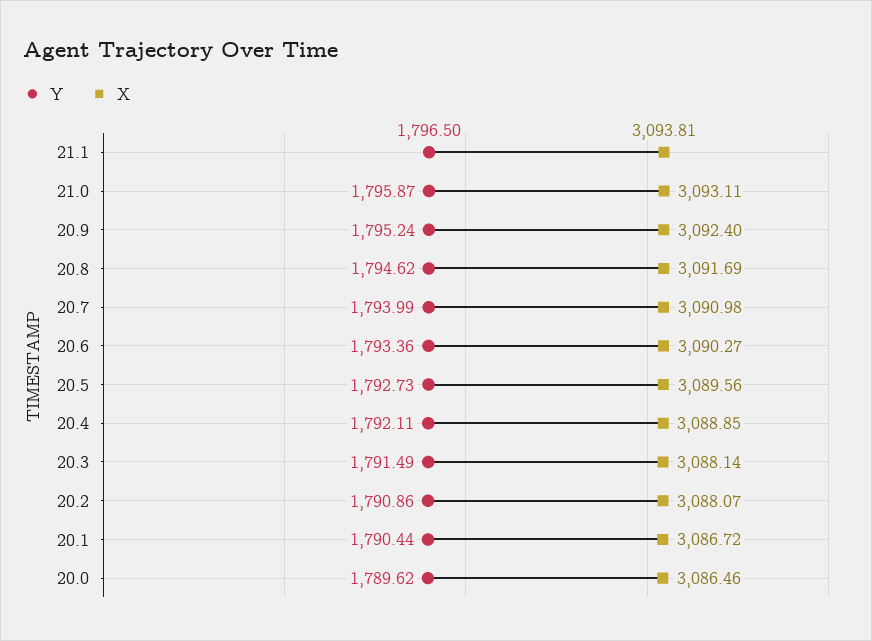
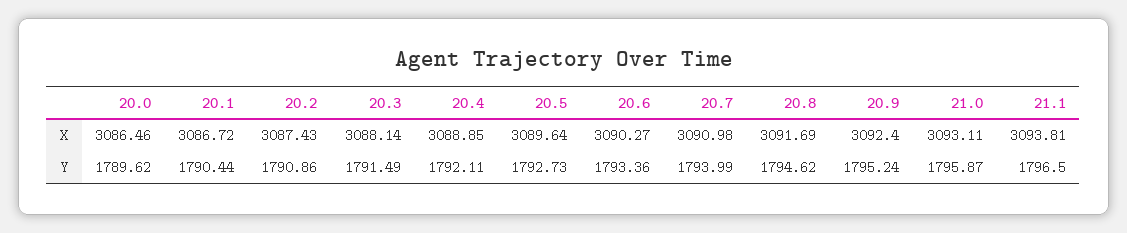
  {
    "Y": {
      "21.1": 1796.5,
      "21.0": 1795.87,
      "20.9": 1795.24,
      "20.8": 1794.62,
      "20.7": 1793.99,
      "20.6": 1793.36,
      "20.5": 1792.73,
      "20.4": 1792.11,
      "20.3": 1791.49,
      "20.2": 1790.86,
      "20.1": 1790.44,
      "20.0": 1789.62
    },
    "X": {
      "21.1": 3093.81,
      "21.0": 3093.11,
      "20.9": 3092.4,
      "20.8": 3091.69,
      "20.7": 3090.98,
      "20.6": 3090.27,
-     "20.5": 3089.56,
+     "20.5": 3089.64,
      "20.4": 3088.85,
      "20.3": 3088.14,
-     "20.2": 3088.07,
+     "20.2": 3087.43,
      "20.1": 3086.72,
      "20.0": 3086.46
    }
  }

